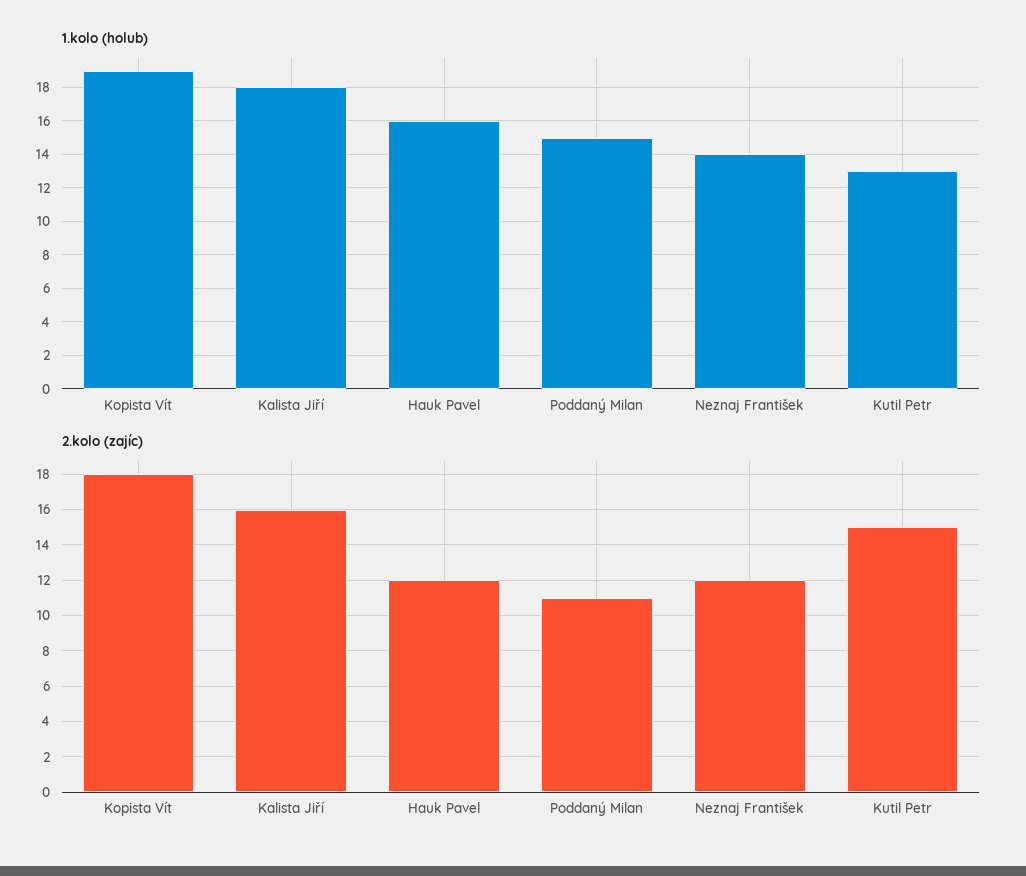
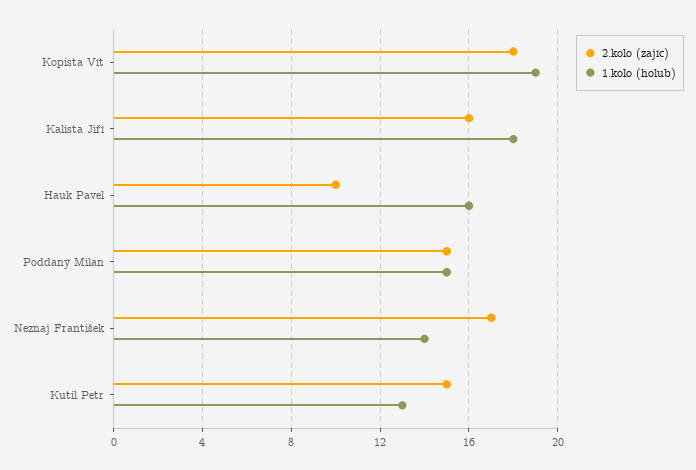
  {
    "1.kolo (holub)": {
      "Kopista Vít": 19,
      "Kalista Jiří": 18,
      "Hauk Pavel": 16,
      "Poddaný Milan": 15,
      "Neznaj František": 14,
      "Kutil Petr": 13
    },
    "2.kolo (zajíc)": {
      "Kopista Vít": 18,
      "Kalista Jiří": 16,
-     "Hauk Pavel": 12,
+     "Hauk Pavel": 10,
-     "Poddaný Milan": 11,
+     "Poddaný Milan": 15,
-     "Neznaj František": 12,
+     "Neznaj František": 17,
      "Kutil Petr": 15
    }
  }

